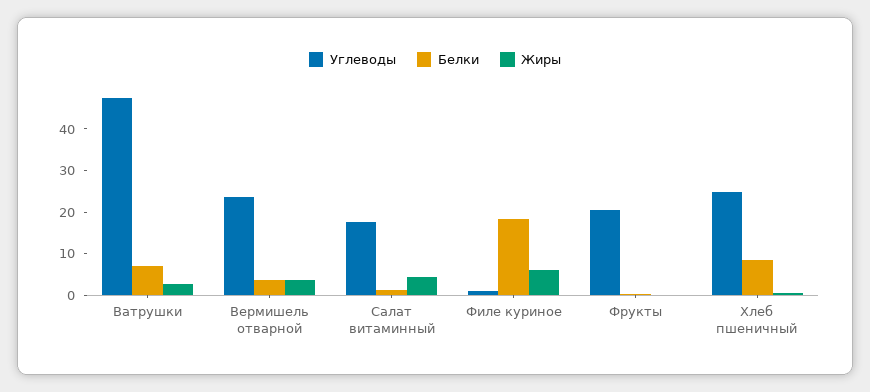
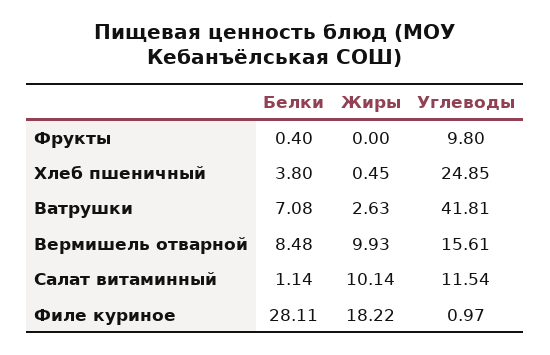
  {
    "Углеводы": {
-     "Ватрушки": 48,
+     "Ватрушки": 41.81,
-     "Вермишель отварной": 24,
+     "Вермишель отварной": 15.61,
-     "Салат витаминный": 18,
+     "Салат витаминный": 11.54,
      "Филе куриное": 0.97,
-     "Фрукты": 20,
+     "Фрукты": 9.8,
      "Хлеб пшеничный": 24.85
    },
    "Белки": {
      "Ватрушки": 7.08,
-     "Вермишель отварной": 4,
+     "Вермишель отварной": 8.48,
      "Салат витаминный": 1.14,
-     "Филе куриное": 18,
+     "Филе куриное": 28.11,
      "Фрукты": 0.4,
-     "Хлеб пшеничный": 8
+     "Хлеб пшеничный": 3.8
    },
    "Жиры": {
      "Ватрушки": 2.63,
-     "Вермишель отварной": 4,
+     "Вермишель отварной": 9.93,
-     "Салат витаминный": 4,
+     "Салат витаминный": 10.14,
-     "Филе куриное": 6,
+     "Филе куриное": 18.22,
      "Фрукты": 0,
      "Хлеб пшеничный": 0.45
    }
  }

